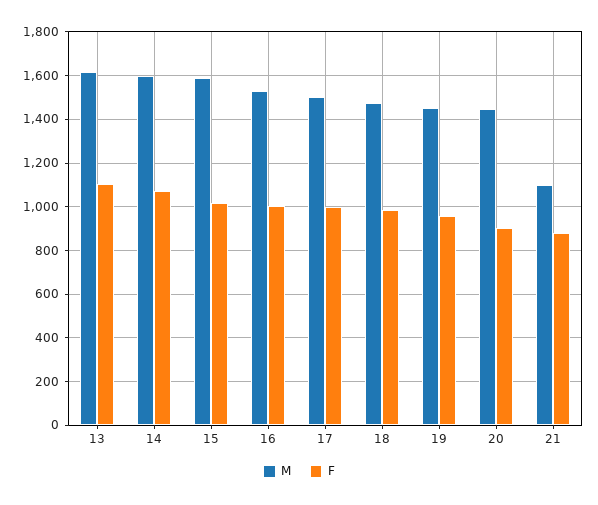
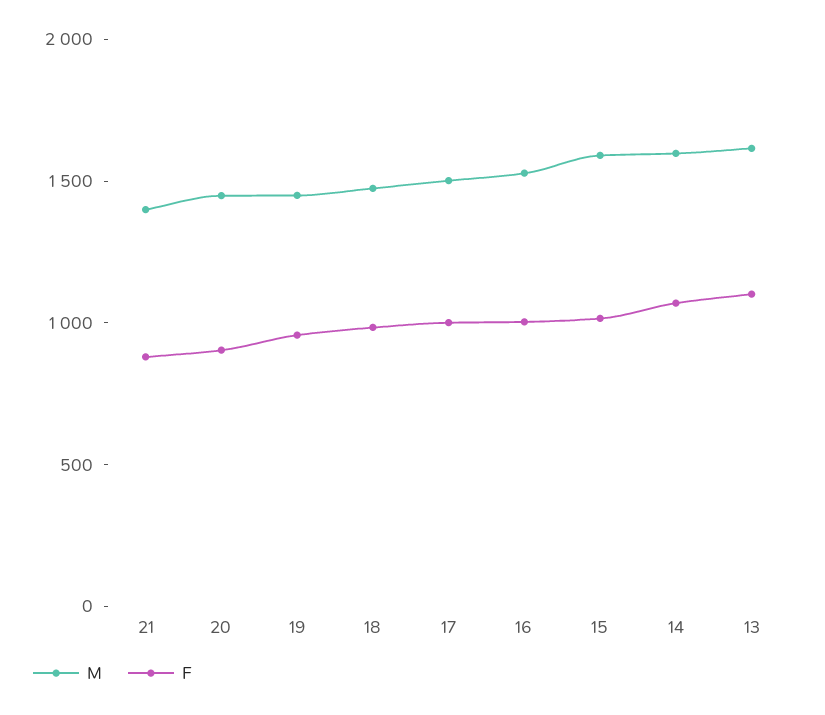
  {
    "M": {
      "13": 1600,
      "14": 1600,
      "15": 1600,
      "16": 1550,
      "17": 1500,
      "18": 1500,
      "19": 1450,
      "20": 1450,
-     "21": 1100
+     "21": 1400
    },
    "F": {
      "13": 1100,
      "14": 1050,
      "15": 1000,
      "16": 1000,
      "17": 1000,
      "18": 1000,
      "19": 950,
      "20": 900,
      "21": 900
    }
  }

